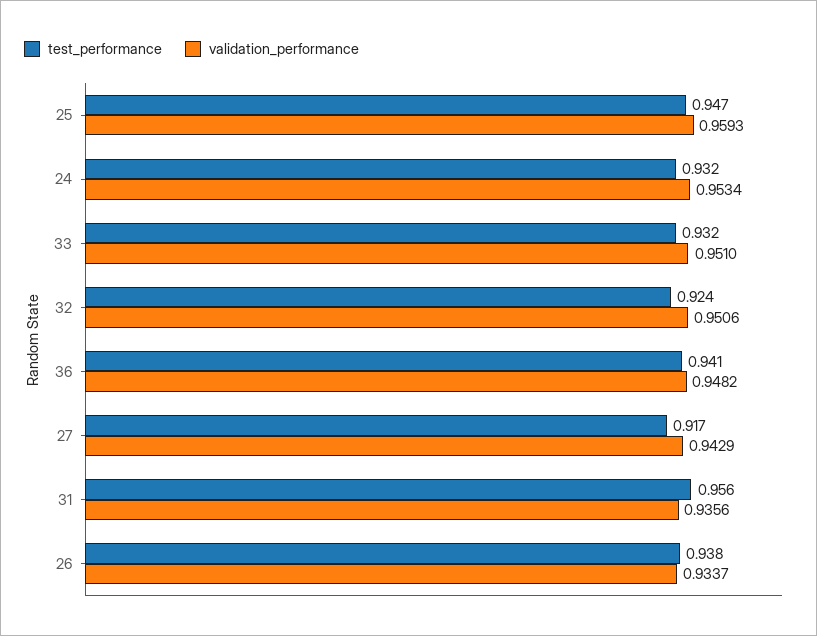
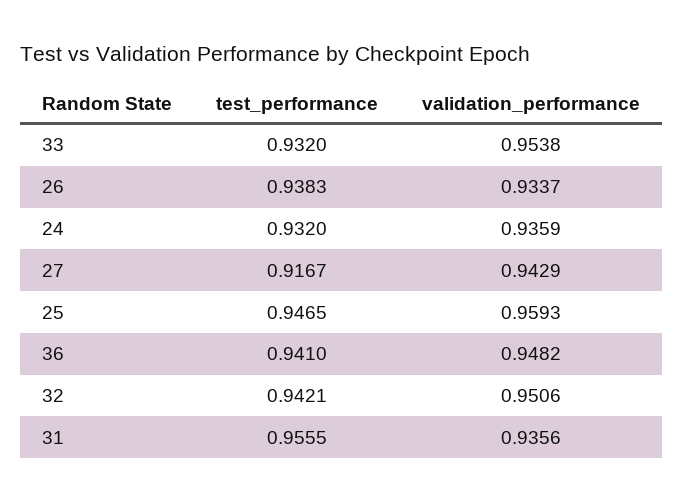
  {
    "test_performance": {
      "25": 0.9465,
      "24": 0.932,
      "33": 0.932,
-     "32": 0.924,
+     "32": 0.9421,
      "36": 0.941,
      "27": 0.9167,
      "31": 0.9555,
      "26": 0.9383
    },
    "validation_performance": {
      "25": 0.9593,
-     "24": 0.9534,
+     "24": 0.9359,
-     "33": 0.951,
+     "33": 0.9538,
      "32": 0.9506,
      "36": 0.9482,
      "27": 0.9429,
      "31": 0.9356,
      "26": 0.9337
    }
  }

